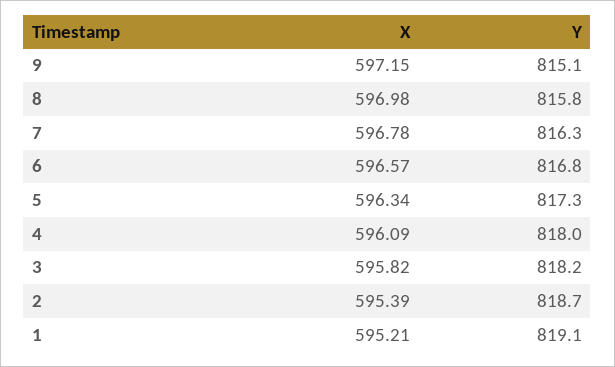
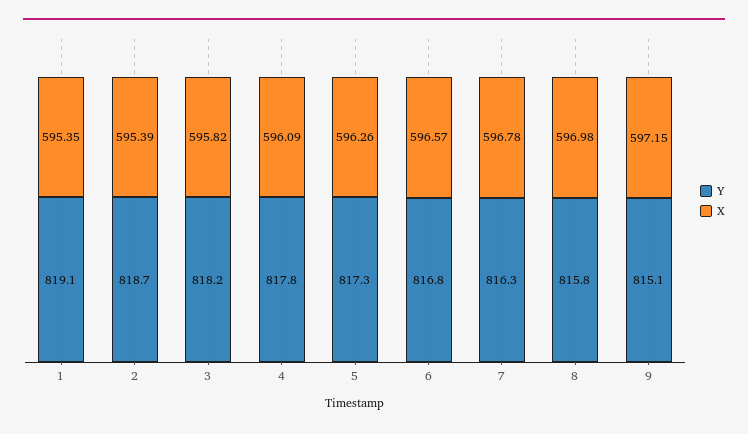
  {
    "X": {
      "9": 597.15,
      "8": 596.98,
      "7": 596.78,
      "6": 596.57,
-     "5": 596.34,
+     "5": 596.26,
      "4": 596.09,
      "3": 595.82,
      "2": 595.39,
-     "1": 595.21
+     "1": 595.35
    },
    "Y": {
      "9": 815.1,
      "8": 815.8,
      "7": 816.3,
      "6": 816.8,
      "5": 817.3,
-     "4": 818,
+     "4": 817.8,
      "3": 818.2,
      "2": 818.7,
      "1": 819.1
    }
  }

